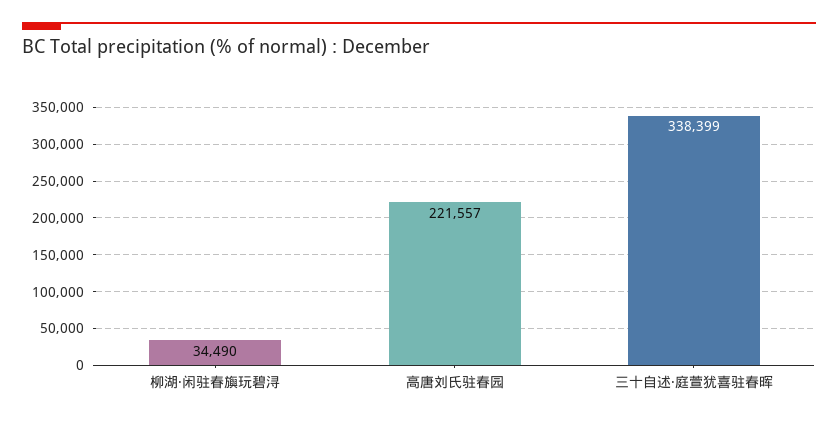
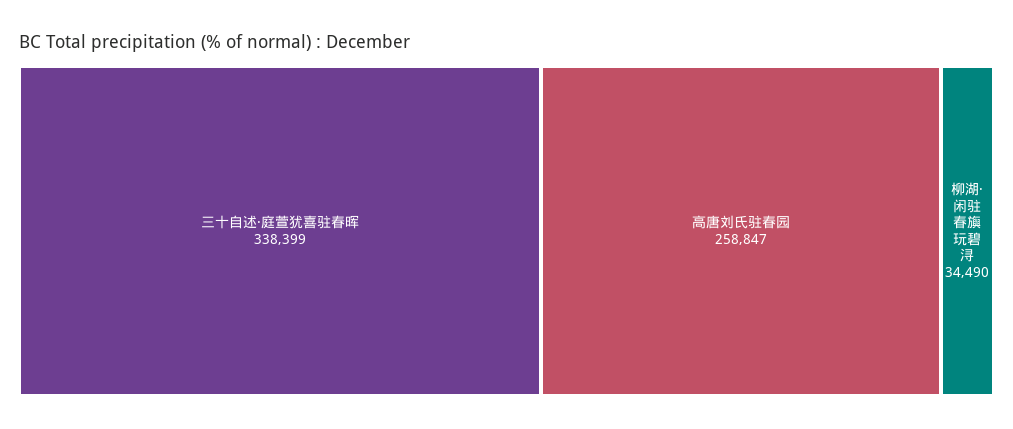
  {
    "柳湖·闲驻春旟玩碧浔": 34490,
-   "高唐刘氏驻春园": 221557,
+   "高唐刘氏驻春园": 258847,
    "三十自述·庭萱犹喜驻春晖": 338399
  }

